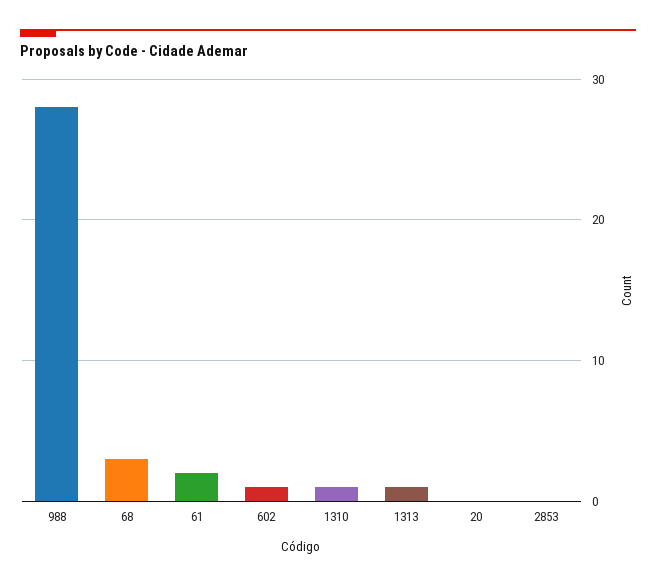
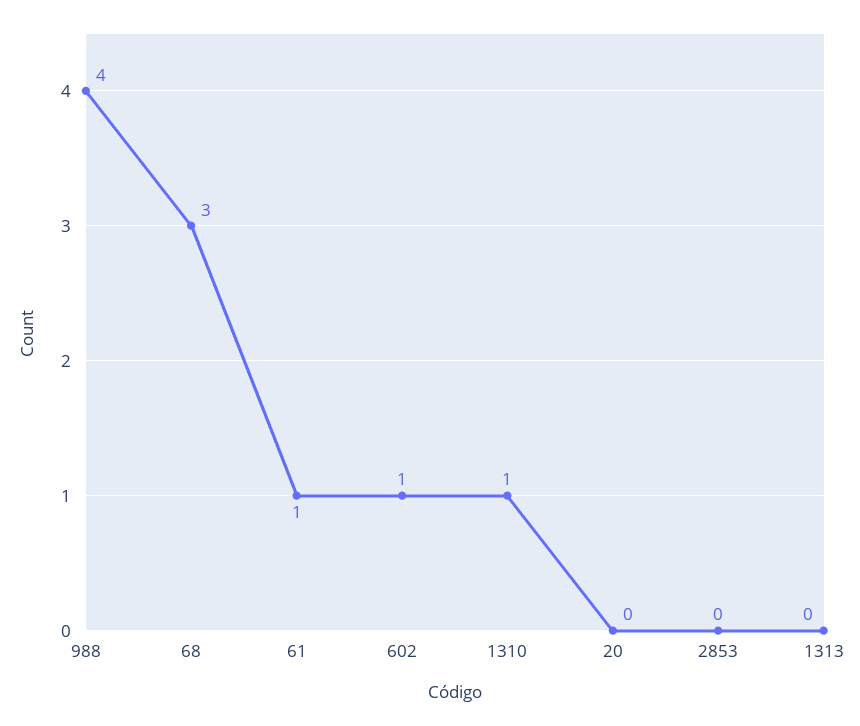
  {
-   "988": 28,
+   "988": 4,
    "68": 3,
-   "61": 2,
+   "61": 1,
    "602": 1,
    "1310": 1,
-   "1313": 1,
+   "1313": 0,
    "20": 0,
    "2853": 0
  }

